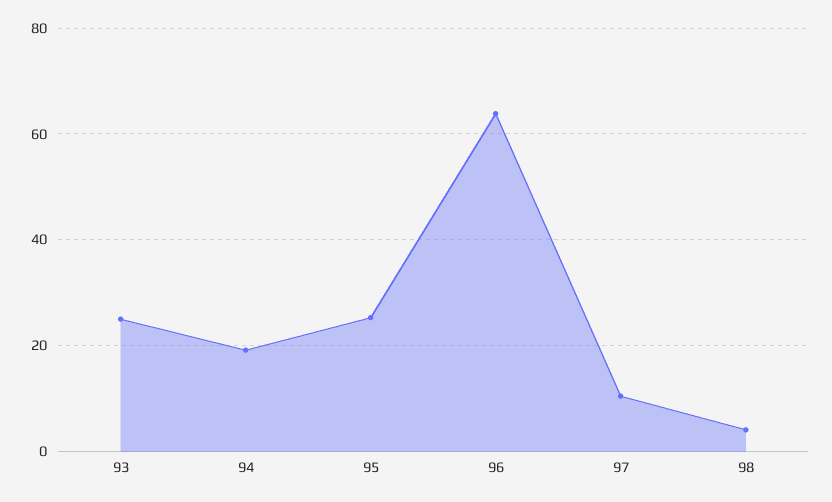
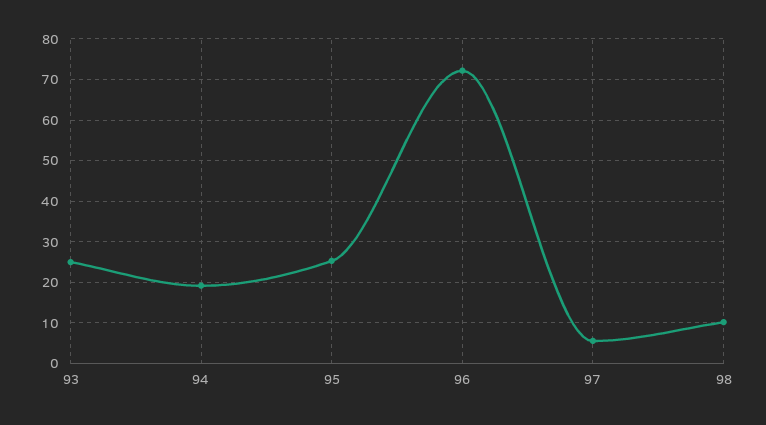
  {
    "93": 26,
    "94": 20,
    "95": 26,
-   "96": 64,
+   "96": 72,
-   "97": 10,
+   "97": 6,
-   "98": 4
+   "98": 10
  }

